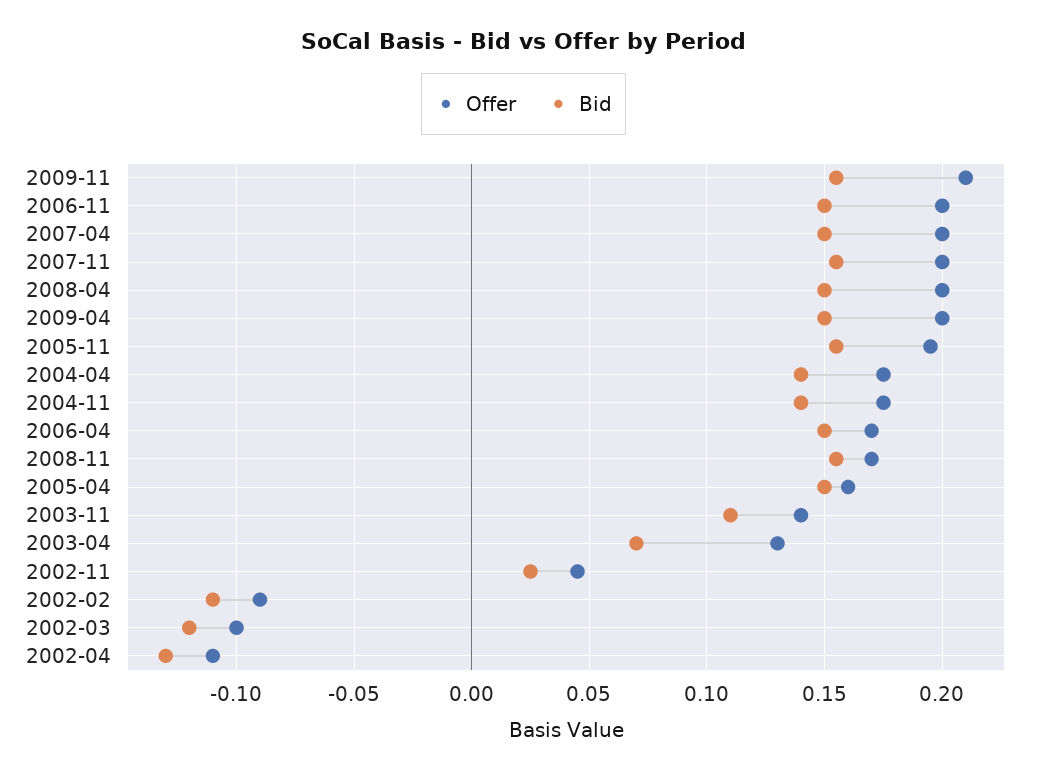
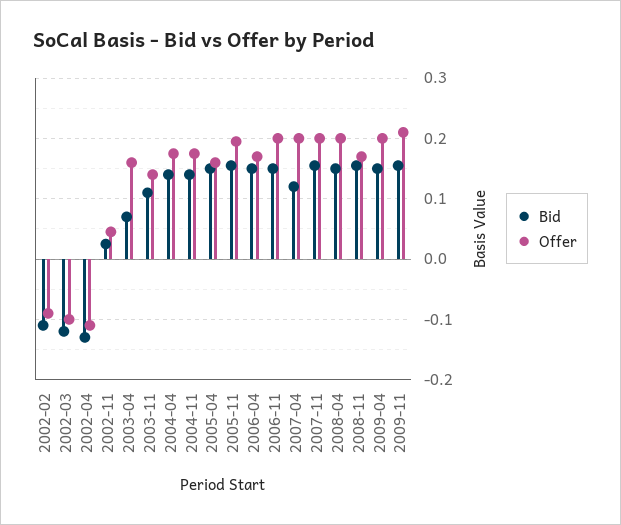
  {
    "Offer": {
      "2009-11": 0.21,
      "2006-11": 0.2,
      "2007-04": 0.2,
      "2007-11": 0.2,
      "2008-04": 0.2,
      "2009-04": 0.2,
      "2005-11": 0.195,
      "2004-04": 0.175,
      "2004-11": 0.175,
      "2006-04": 0.17,
      "2008-11": 0.17,
      "2005-04": 0.16,
      "2003-11": 0.14,
-     "2003-04": 0.13,
+     "2003-04": 0.16,
      "2002-11": 0.045,
      "2002-02": -0.09,
      "2002-03": -0.1,
      "2002-04": -0.11
    },
    "Bid": {
      "2009-11": 0.155,
      "2006-11": 0.15,
-     "2007-04": 0.15,
+     "2007-04": 0.12,
      "2007-11": 0.155,
      "2008-04": 0.15,
      "2009-04": 0.15,
      "2005-11": 0.155,
      "2004-04": 0.14,
      "2004-11": 0.14,
      "2006-04": 0.15,
      "2008-11": 0.155,
      "2005-04": 0.15,
      "2003-11": 0.11,
      "2003-04": 0.07,
      "2002-11": 0.025,
      "2002-02": -0.11,
      "2002-03": -0.12,
      "2002-04": -0.13
    }
  }

